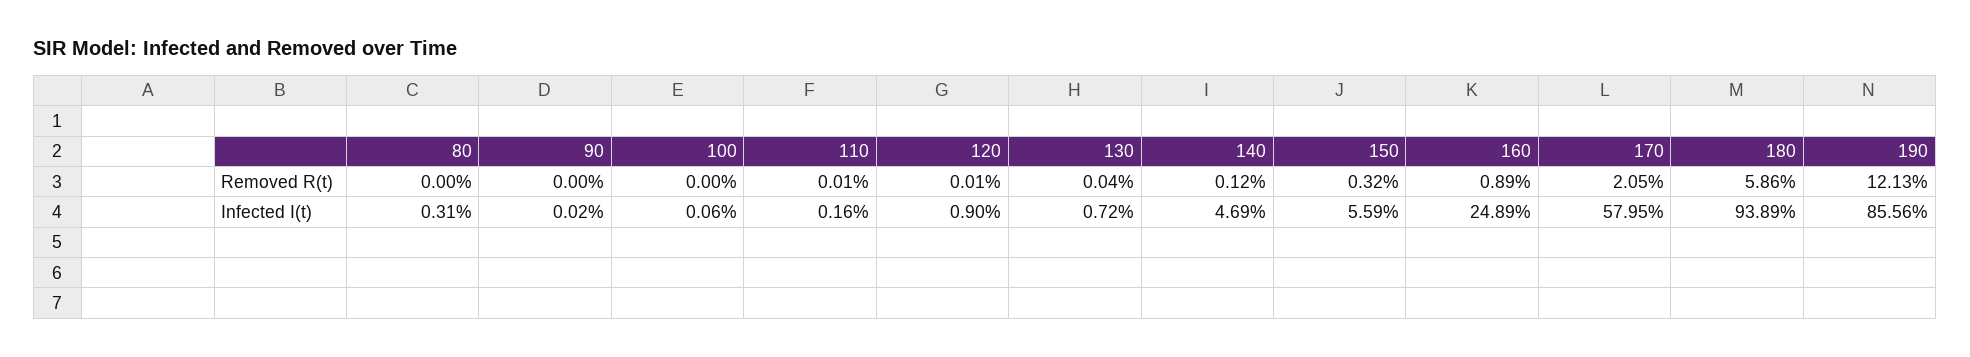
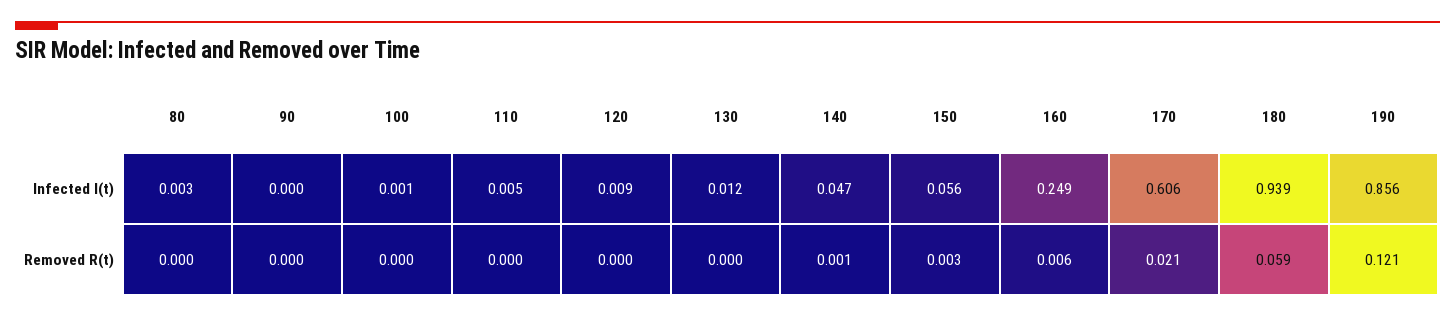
  {
    "80": {
      "Removed R(t)": 0,
      "Infected I(t)": 0.0031
    },
    "90": {
      "Removed R(t)": 0,
      "Infected I(t)": 0.0002
    },
    "100": {
      "Removed R(t)": 0,
      "Infected I(t)": 0.0006
    },
    "110": {
      "Removed R(t)": 0.0001,
-     "Infected I(t)": 0.0016
+     "Infected I(t)": 0.005
    },
    "120": {
      "Removed R(t)": 0.0001,
      "Infected I(t)": 0.009
    },
    "130": {
      "Removed R(t)": 0.0004,
-     "Infected I(t)": 0.0072
+     "Infected I(t)": 0.012
    },
    "140": {
      "Removed R(t)": 0.0012,
      "Infected I(t)": 0.0469
    },
    "150": {
      "Removed R(t)": 0.0032,
      "Infected I(t)": 0.0559
    },
    "160": {
-     "Removed R(t)": 0.0089,
+     "Removed R(t)": 0.006,
      "Infected I(t)": 0.2489
    },
    "170": {
      "Removed R(t)": 0.0205,
-     "Infected I(t)": 0.5795
+     "Infected I(t)": 0.606
    },
    "180": {
      "Removed R(t)": 0.0586,
      "Infected I(t)": 0.9389
    },
    "190": {
      "Removed R(t)": 0.1213,
      "Infected I(t)": 0.8556
    }
  }

